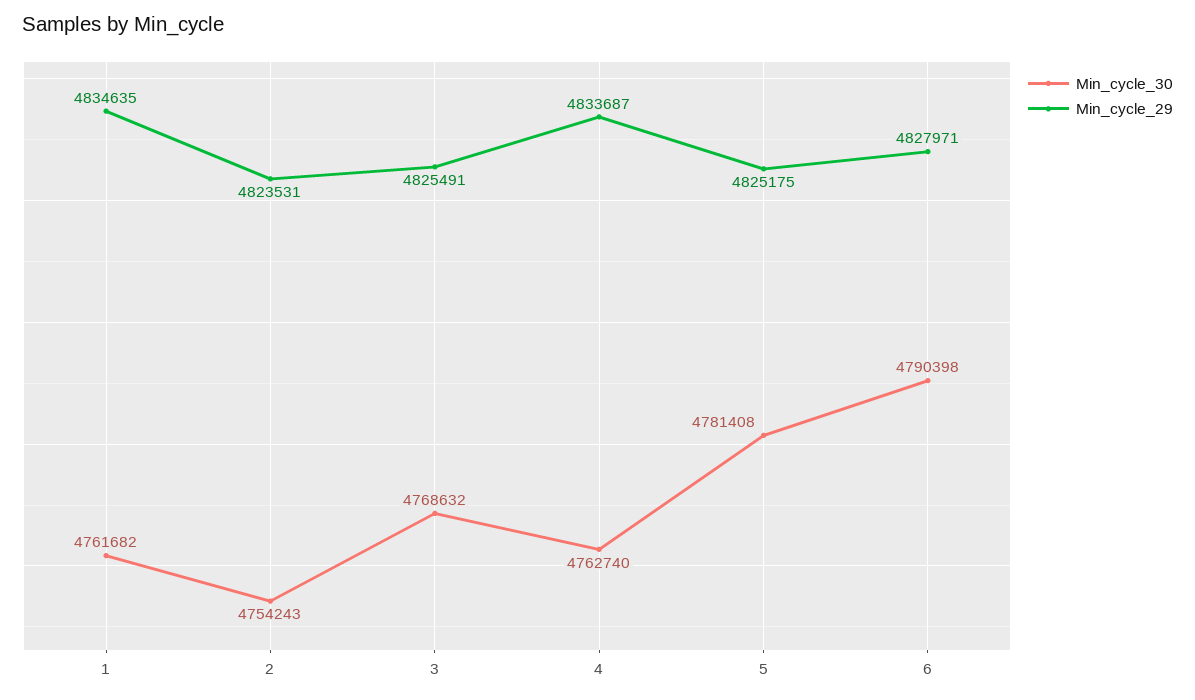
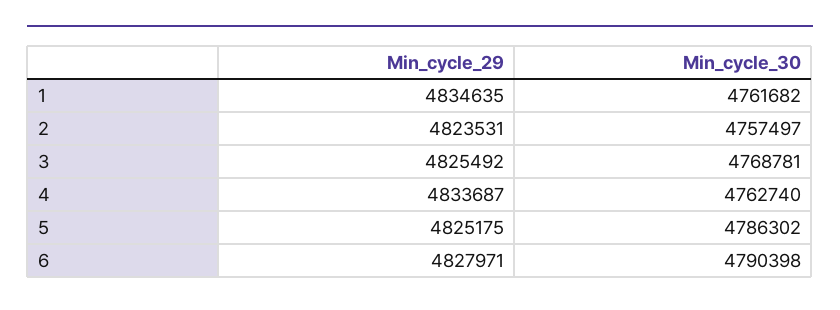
  {
    "Min_cycle_30": {
      "1": 4761682,
-     "2": 4754243,
+     "2": 4757497,
-     "3": 4768632,
+     "3": 4768781,
      "4": 4762740,
-     "5": 4781408,
+     "5": 4786302,
      "6": 4790398
    },
    "Min_cycle_29": {
      "1": 4834635,
      "2": 4823531,
-     "3": 4825491,
+     "3": 4825492,
      "4": 4833687,
      "5": 4825175,
      "6": 4827971
    }
  }

